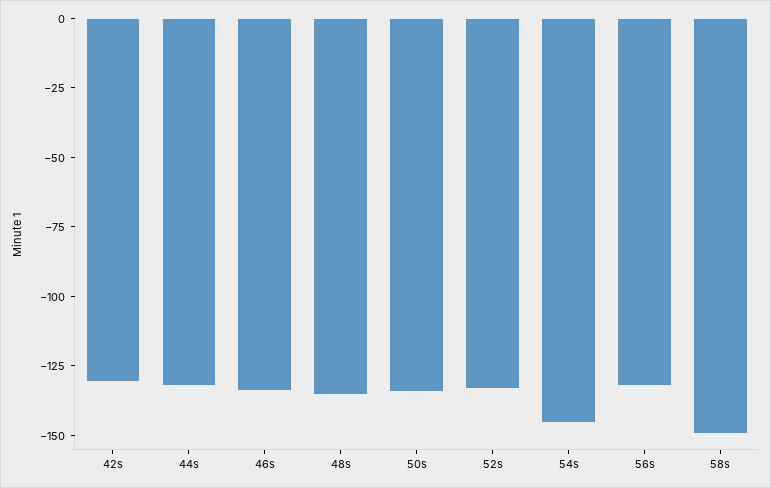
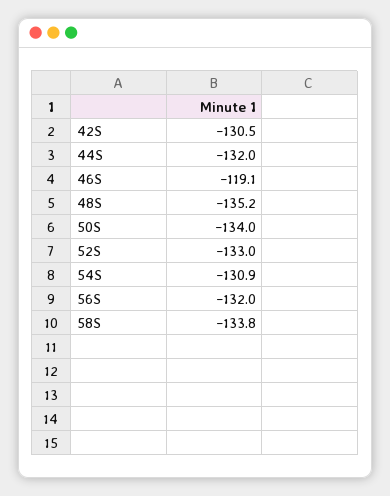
  {
    "42s": -130.5,
    "44s": -132,
-   "46s": -135,
+   "46s": -119.1,
    "48s": -135.2,
    "50s": -134,
    "52s": -133,
-   "54s": -145,
+   "54s": -130.9,
    "56s": -132,
-   "58s": -150
+   "58s": -133.8
  }

